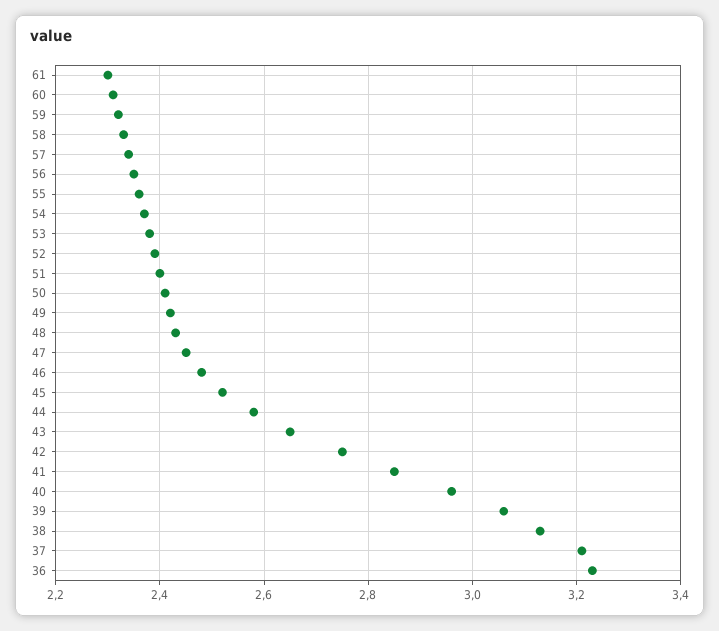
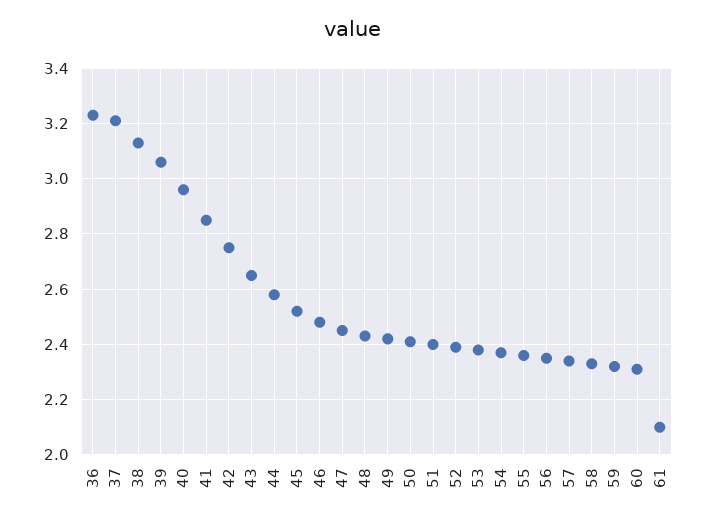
  {
-   "61": 2.3,
+   "61": 2.1,
    "60": 2.3,
    "59": 2.3,
    "58": 2.35,
    "57": 2.35,
    "56": 2.35,
    "55": 2.35,
    "54": 2.35,
    "53": 2.4,
    "52": 2.4,
    "51": 2.4,
    "50": 2.4,
    "49": 2.4,
    "48": 2.45,
    "47": 2.45,
    "46": 2.5,
    "45": 2.5,
    "44": 2.6,
    "43": 2.65,
    "42": 2.75,
    "41": 2.85,
    "40": 2.95,
    "39": 3.05,
    "38": 3.15,
    "37": 3.2,
    "36": 3.25
  }

